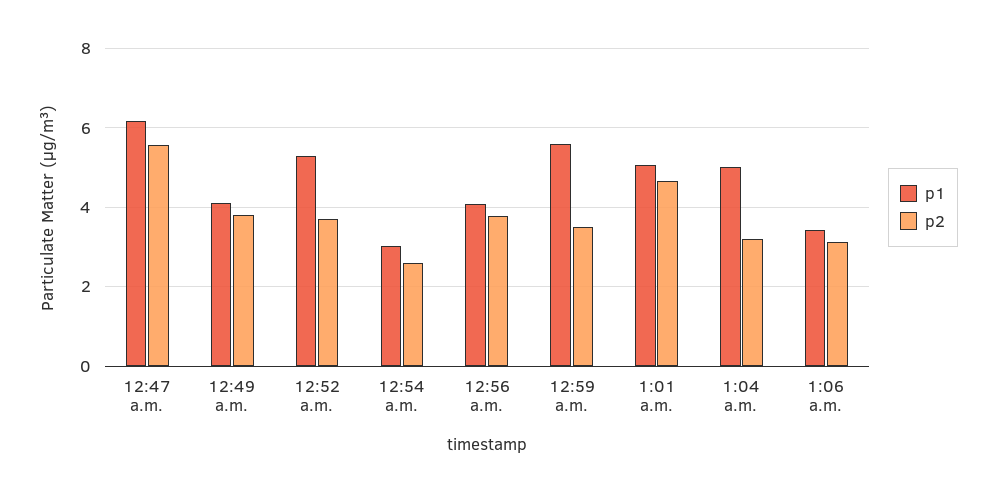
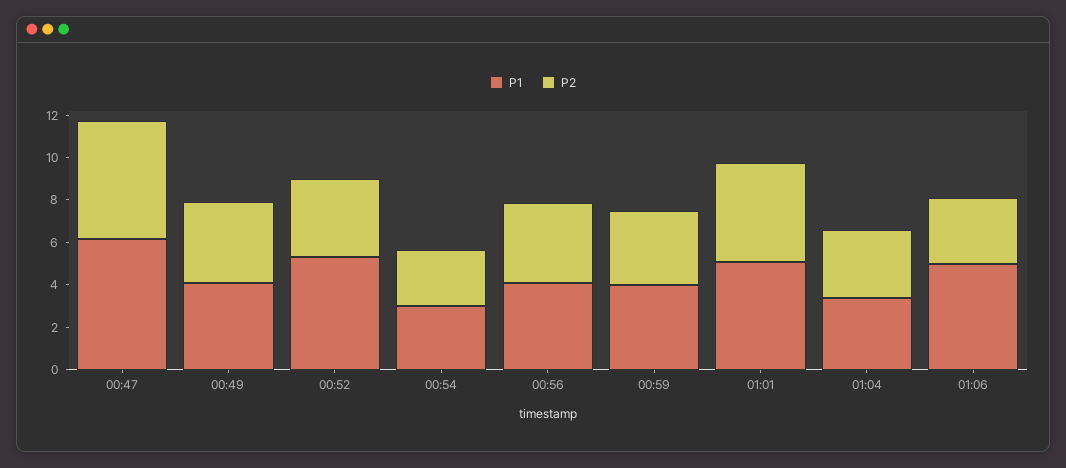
  {
    "p1": {
      "12:47 a.m.": 6.2,
      "12:49 a.m.": 4.2,
      "12:52 a.m.": 5.4,
      "12:54 a.m.": 3,
      "12:56 a.m.": 4,
-     "12:59 a.m.": 5.6,
+     "12:59 a.m.": 4,
      "1:01 a.m.": 5,
-     "1:04 a.m.": 5,
+     "1:04 a.m.": 3.5,
-     "1:06 a.m.": 3.4
+     "1:06 a.m.": 5
    },
    "p2": {
      "12:47 a.m.": 5.6,
      "12:49 a.m.": 3.8,
      "12:52 a.m.": 3.8,
      "12:54 a.m.": 2.6,
      "12:56 a.m.": 3.8,
      "12:59 a.m.": 3.6,
      "1:01 a.m.": 4.6,
      "1:04 a.m.": 3.2,
      "1:06 a.m.": 3.2
    }
  }

